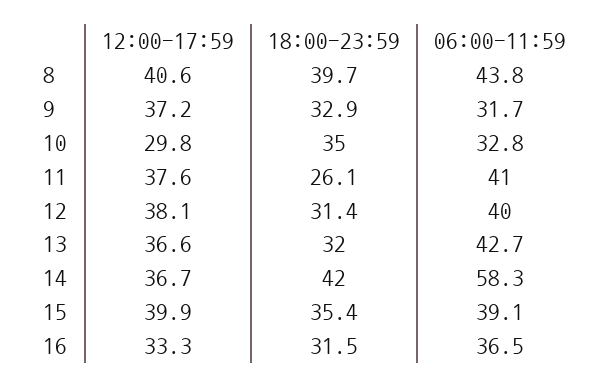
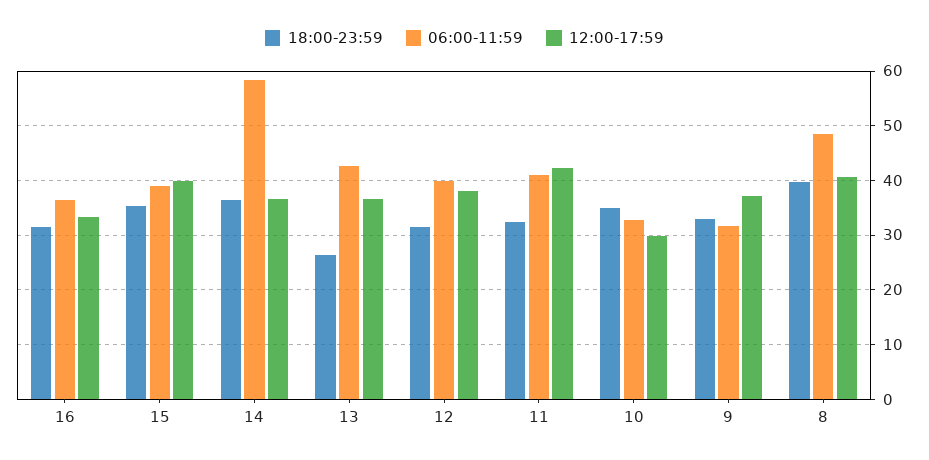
  {
    "12:00-17:59": {
      "8": 40.6,
      "9": 37.2,
      "10": 29.8,
-     "11": 37.6,
+     "11": 42,
      "12": 38.1,
      "13": 36.6,
      "14": 36.7,
      "15": 39.9,
      "16": 33.3
    },
    "18:00-23:59": {
      "8": 39.7,
      "9": 32.9,
      "10": 35,
-     "11": 26.1,
+     "11": 32,
      "12": 31.4,
-     "13": 32,
+     "13": 26,
-     "14": 42,
+     "14": 36,
      "15": 35.4,
      "16": 31.5
    },
    "06:00-11:59": {
-     "8": 43.8,
+     "8": 48,
      "9": 31.7,
      "10": 32.8,
      "11": 41,
      "12": 40,
      "13": 42.7,
      "14": 58.3,
      "15": 39.1,
      "16": 36.5
    }
  }

